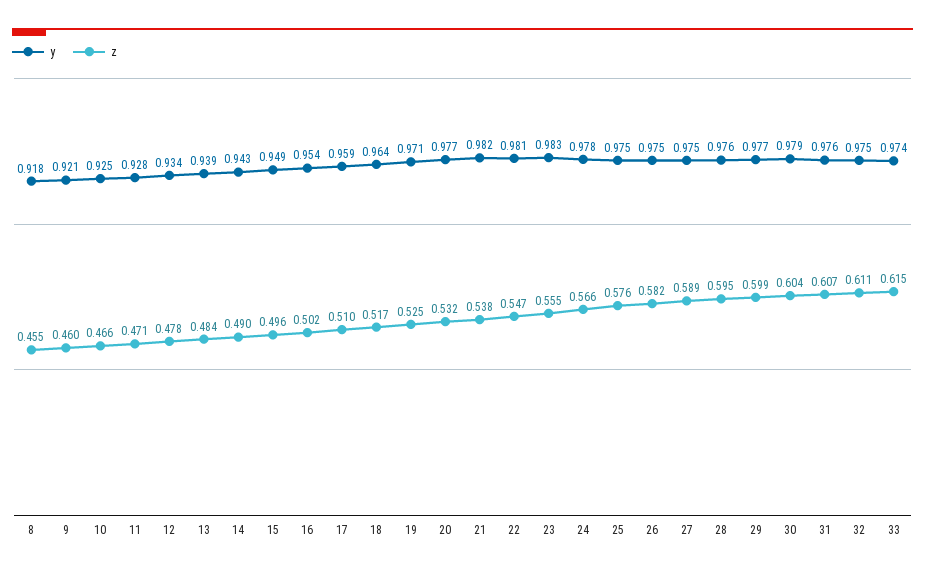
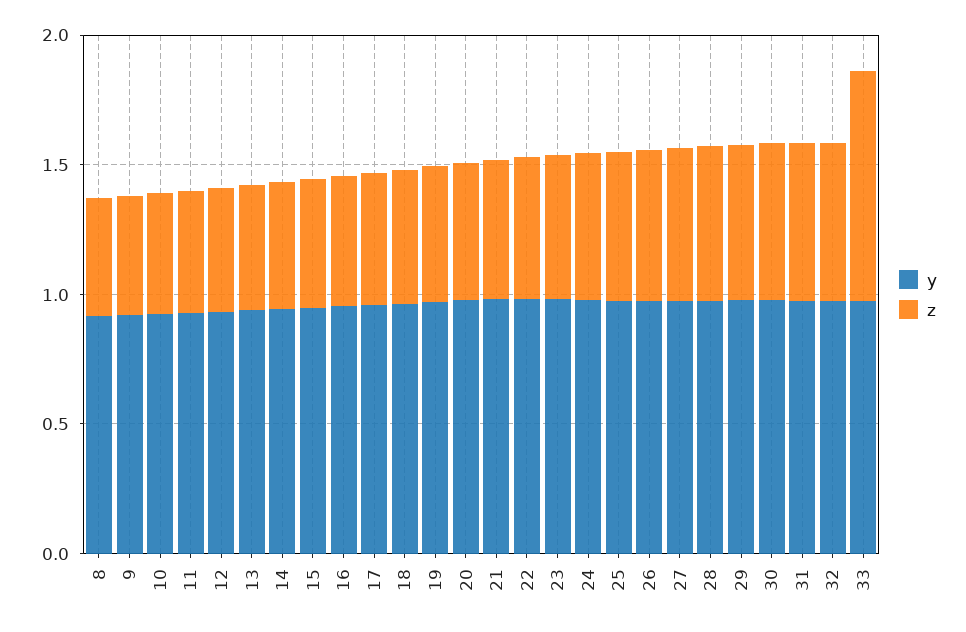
  {
    "y": {
      "8": 0.918,
      "9": 0.921,
      "10": 0.925,
      "11": 0.928,
      "12": 0.934,
      "13": 0.939,
      "14": 0.943,
      "15": 0.949,
      "16": 0.954,
      "17": 0.959,
      "18": 0.964,
      "19": 0.971,
      "20": 0.977,
      "21": 0.982,
      "22": 0.981,
      "23": 0.983,
      "24": 0.978,
      "25": 0.975,
      "26": 0.975,
      "27": 0.975,
      "28": 0.976,
      "29": 0.977,
      "30": 0.979,
      "31": 0.976,
      "32": 0.975,
      "33": 0.974
    },
    "z": {
      "8": 0.455,
      "9": 0.46,
      "10": 0.466,
      "11": 0.471,
      "12": 0.478,
      "13": 0.484,
      "14": 0.49,
      "15": 0.496,
      "16": 0.502,
      "17": 0.51,
      "18": 0.517,
      "19": 0.525,
      "20": 0.532,
      "21": 0.538,
      "22": 0.547,
      "23": 0.555,
      "24": 0.566,
      "25": 0.576,
      "26": 0.582,
      "27": 0.589,
      "28": 0.595,
      "29": 0.599,
      "30": 0.604,
      "31": 0.607,
      "32": 0.611,
-     "33": 0.615
+     "33": 0.9
    }
  }

